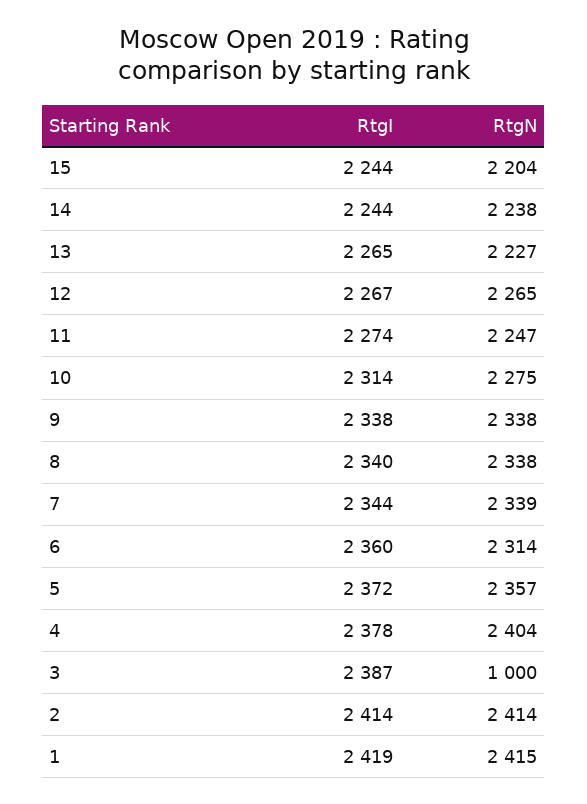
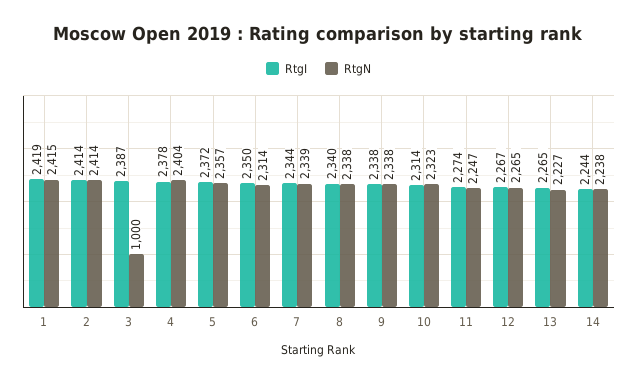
  {
    "RtgI": {
-     "15": 2244,
      "14": 2244,
      "13": 2265,
      "12": 2267,
      "11": 2274,
      "10": 2314,
      "9": 2338,
      "8": 2340,
      "7": 2344,
-     "6": 2360,
+     "6": 2350,
      "5": 2372,
      "4": 2378,
      "3": 2387,
      "2": 2414,
      "1": 2419
    },
    "RtgN": {
-     "15": 2204,
      "14": 2238,
      "13": 2227,
      "12": 2265,
      "11": 2247,
-     "10": 2275,
+     "10": 2323,
      "9": 2338,
      "8": 2338,
      "7": 2339,
      "6": 2314,
      "5": 2357,
      "4": 2404,
      "3": 1000,
      "2": 2414,
      "1": 2415
    }
  }

